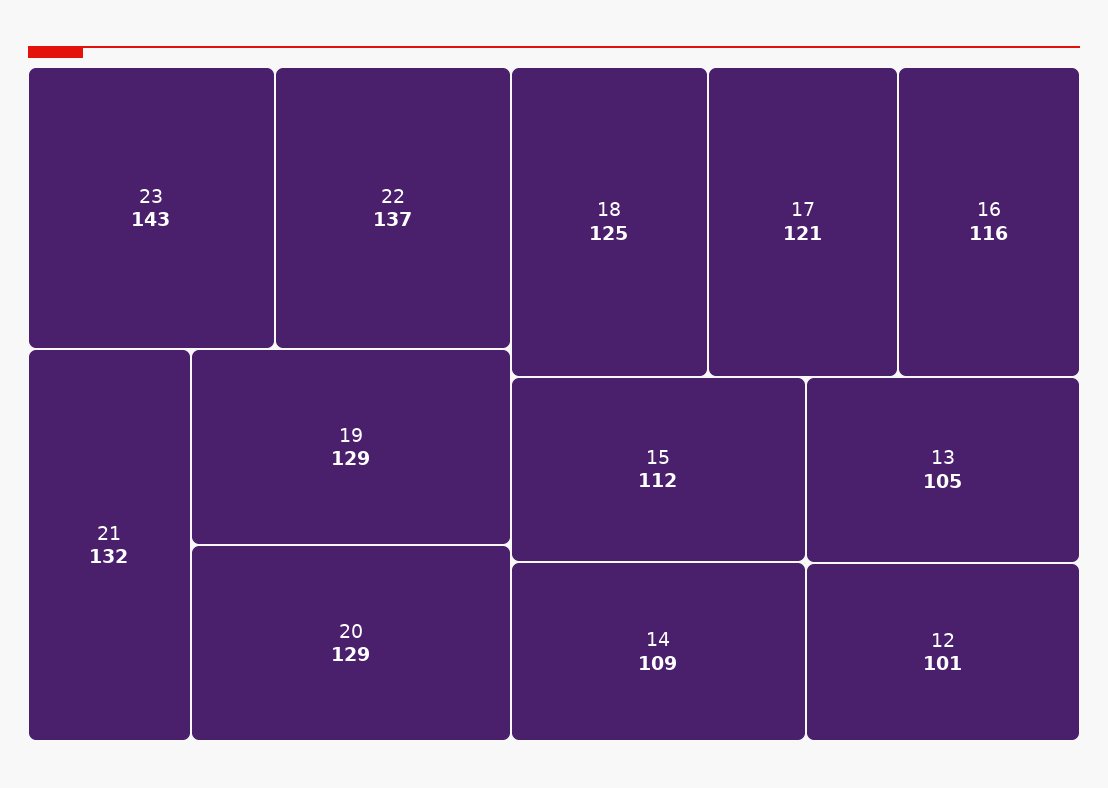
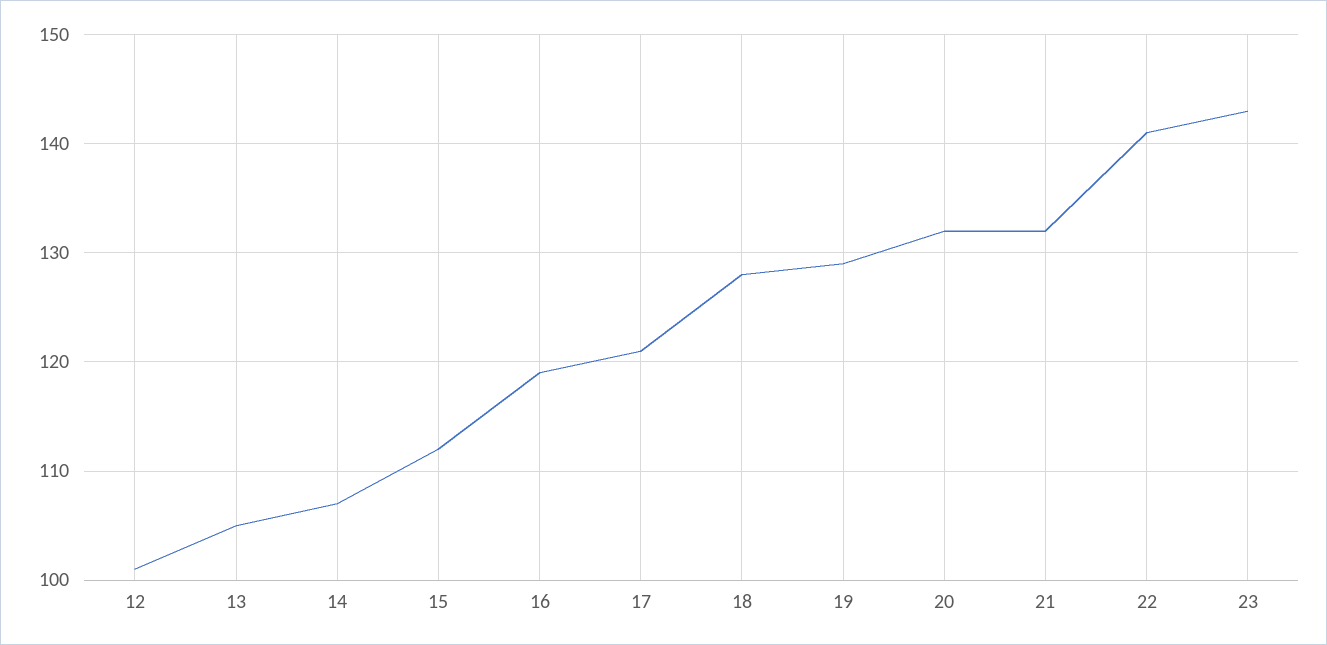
  {
    "23": 143,
-   "22": 137,
+   "22": 141,
    "21": 132,
    "19": 129,
-   "20": 129,
+   "20": 132,
-   "18": 125,
+   "18": 128,
    "17": 121,
-   "16": 116,
+   "16": 119,
    "15": 112,
-   "14": 109,
+   "14": 107,
    "13": 105,
    "12": 101
  }

